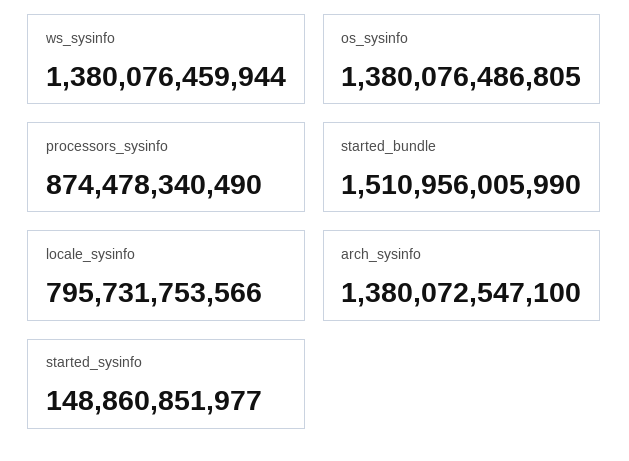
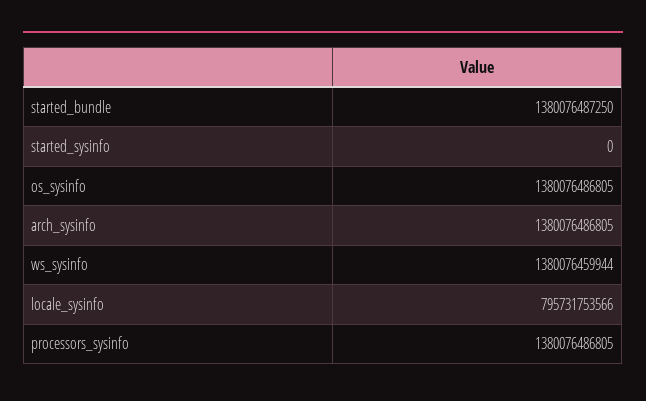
  {
    "ws_sysinfo": 1380076459944,
    "os_sysinfo": 1380076486805,
-   "processors_sysinfo": 874478340490,
+   "processors_sysinfo": 1380076486805,
-   "started_bundle": 1510956005990,
+   "started_bundle": 1380076487250,
    "locale_sysinfo": 795731753566,
-   "arch_sysinfo": 1380072547100,
+   "arch_sysinfo": 1380076486805,
-   "started_sysinfo": 148860851977
+   "started_sysinfo": 0
  }

